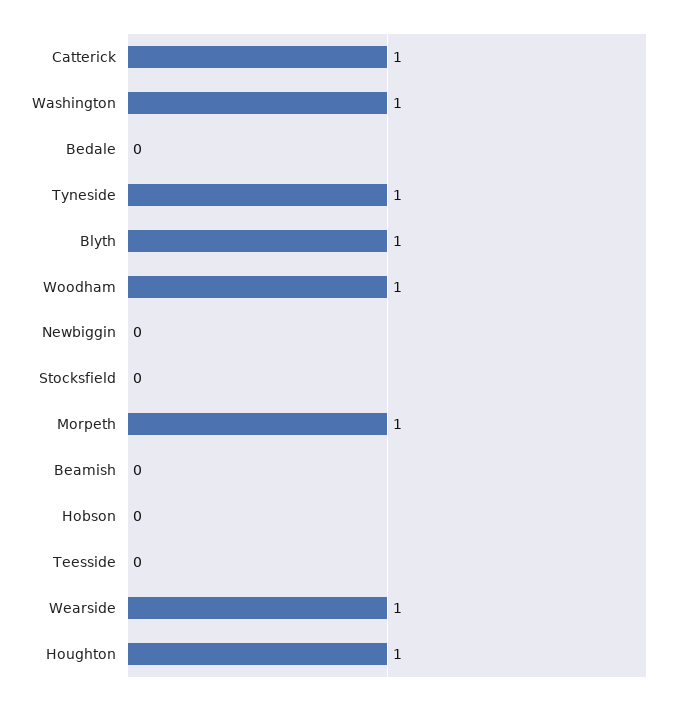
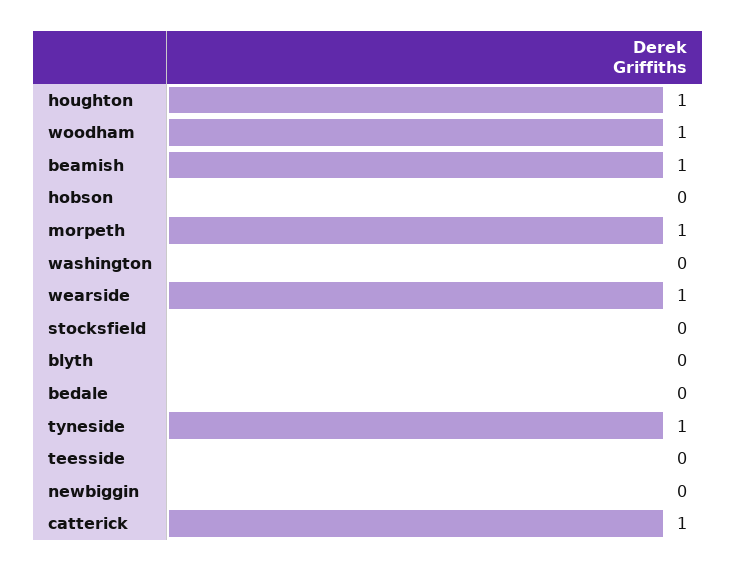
  {
    "Catterick": 1,
-   "Washington": 1,
+   "Washington": 0,
    "Bedale": 0,
    "Tyneside": 1,
-   "Blyth": 1,
+   "Blyth": 0,
    "Woodham": 1,
    "Newbiggin": 0,
    "Stocksfield": 0,
    "Morpeth": 1,
-   "Beamish": 0,
+   "Beamish": 1,
    "Hobson": 0,
    "Teesside": 0,
    "Wearside": 1,
    "Houghton": 1
  }

